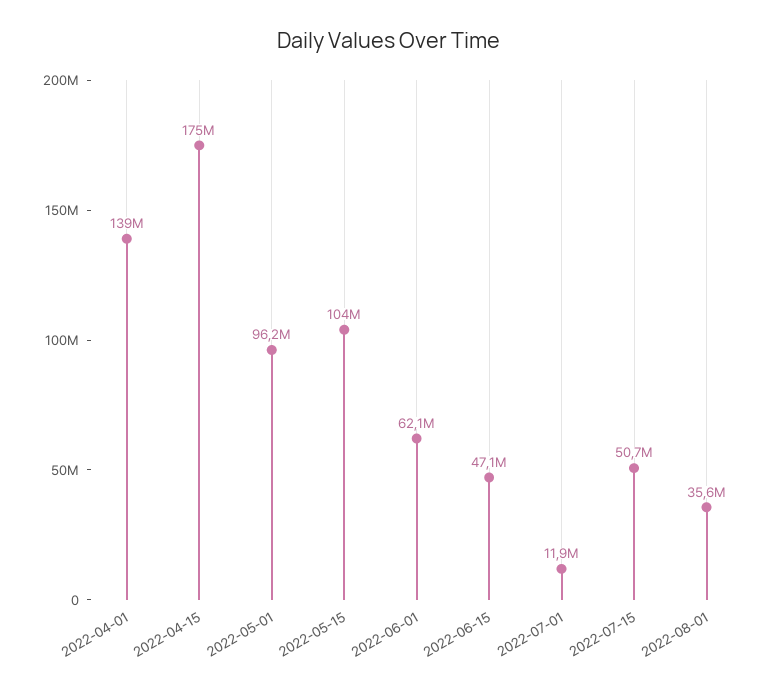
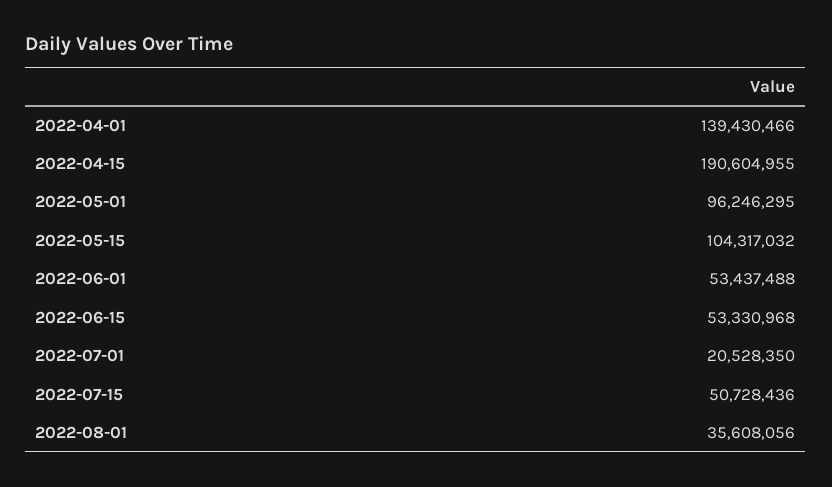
  {
    "2022-04-01": 139430466,
-   "2022-04-15": 175000000,
+   "2022-04-15": 190604955,
    "2022-05-01": 96246295,
    "2022-05-15": 104317032,
-   "2022-06-01": 62100000,
+   "2022-06-01": 53437488,
-   "2022-06-15": 47100000,
+   "2022-06-15": 53330968,
-   "2022-07-01": 11900000,
+   "2022-07-01": 20528350,
    "2022-07-15": 50728436,
    "2022-08-01": 35608056
  }

